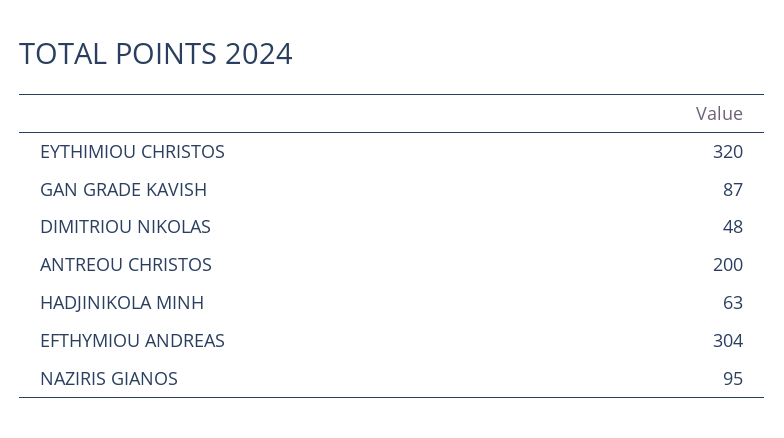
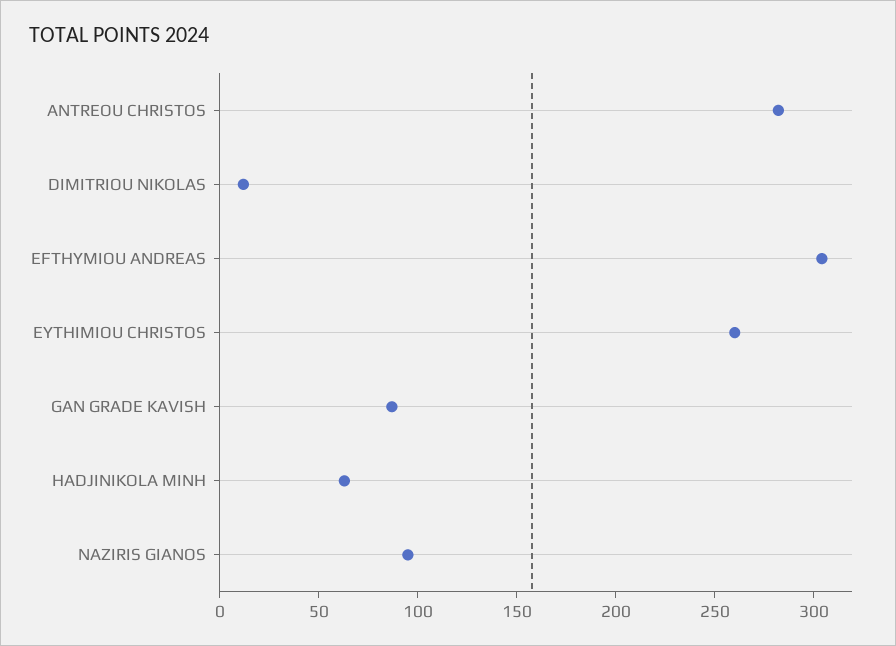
  {
-   "EYTHIMIOU CHRISTOS": 320,
+   "EYTHIMIOU CHRISTOS": 260,
    "GAN GRADE KAVISH": 87,
-   "DIMITRIOU NIKOLAS": 48,
+   "DIMITRIOU NIKOLAS": 10,
-   "ANTREOU CHRISTOS": 200,
+   "ANTREOU CHRISTOS": 280,
    "HADJINIKOLA MINH": 63,
    "EFTHYMIOU ANDREAS": 304,
    "NAZIRIS GIANOS": 95
  }

